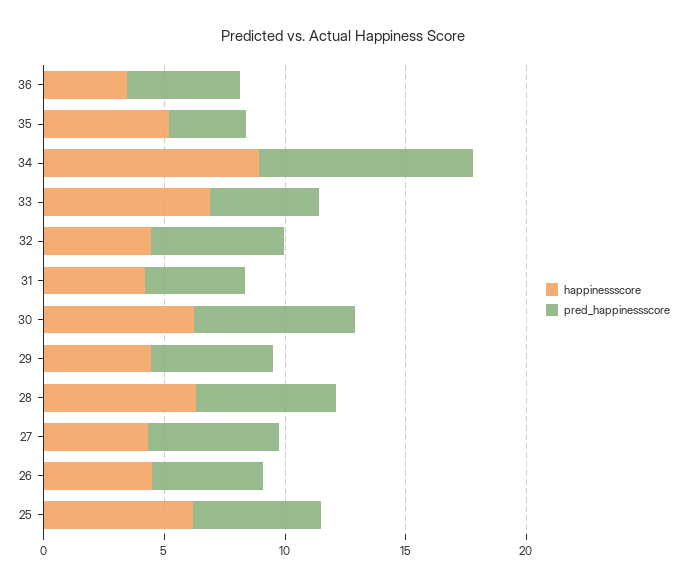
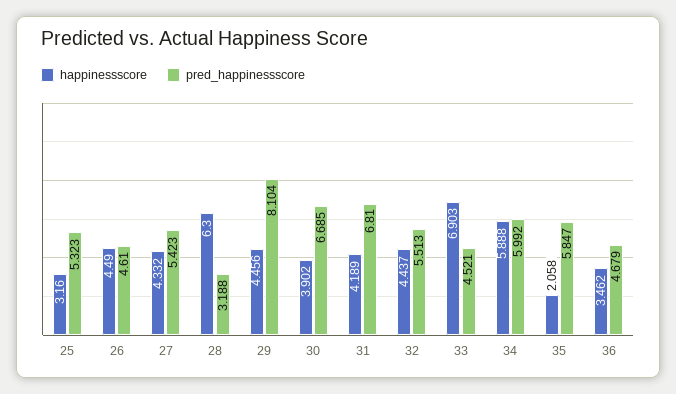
  {
    "happinessscore": {
      "36": 3.462,
-     "35": 5,
+     "35": 2.058,
-     "34": 9,
+     "34": 5.888,
      "33": 6.903,
      "32": 4.437,
      "31": 4.189,
-     "30": 6,
+     "30": 3.902,
      "29": 4.456,
      "28": 6.3,
      "27": 4.332,
      "26": 4.49,
-     "25": 6
+     "25": 3.16
    },
    "pred_happinessscore": {
      "36": 4.679,
-     "35": 3,
+     "35": 5.847,
-     "34": 9,
+     "34": 5.992,
      "33": 4.521,
      "32": 5.513,
-     "31": 4,
+     "31": 6.81,
      "30": 6.685,
-     "29": 5,
+     "29": 8.104,
-     "28": 6,
+     "28": 3.188,
      "27": 5.423,
      "26": 4.61,
      "25": 5.323
    }
  }

